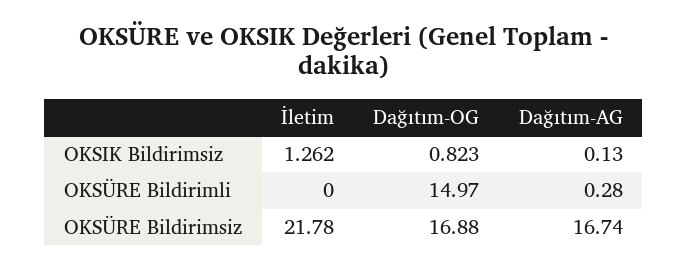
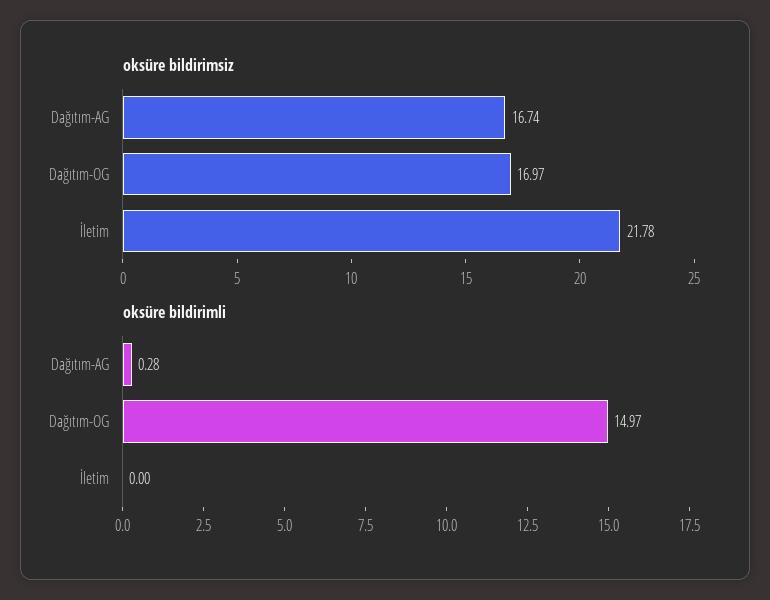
  {
-   "OKSIK Bildirimsiz": {
-     "İletim": 1.262,
-     "Dağıtım-OG": 0.823,
-     "Dağıtım-AG": 0.13
-   },
    "OKSÜRE Bildirimli": {
      "İletim": 0,
      "Dağıtım-OG": 14.97,
      "Dağıtım-AG": 0.28
    },
    "OKSÜRE Bildirimsiz": {
      "İletim": 21.78,
-     "Dağıtım-OG": 16.88,
+     "Dağıtım-OG": 16.97,
      "Dağıtım-AG": 16.74
    }
  }

